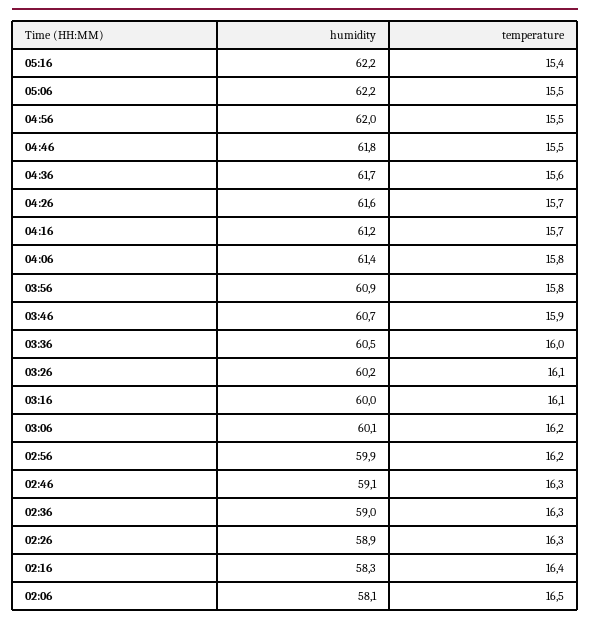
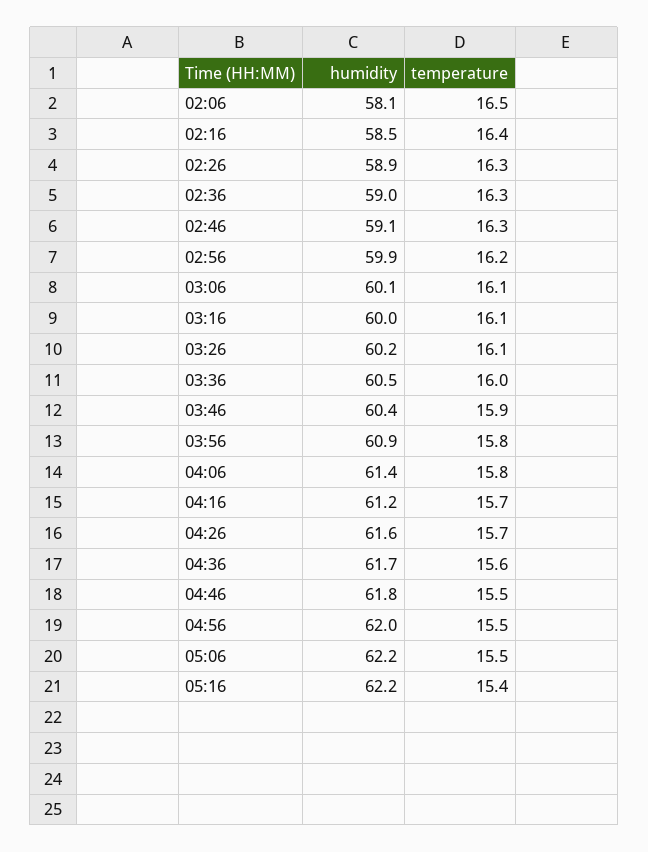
  {
    "humidity": {
      "05:16": 62.2,
      "05:06": 62.2,
      "04:56": 62,
      "04:46": 61.8,
      "04:36": 61.7,
      "04:26": 61.6,
      "04:16": 61.2,
      "04:06": 61.4,
      "03:56": 60.9,
-     "03:46": 60.7,
+     "03:46": 60.4,
      "03:36": 60.5,
      "03:26": 60.2,
      "03:16": 60,
      "03:06": 60.1,
      "02:56": 59.9,
      "02:46": 59.1,
      "02:36": 59,
      "02:26": 58.9,
-     "02:16": 58.3,
+     "02:16": 58.5,
      "02:06": 58.1
    },
    "temperature": {
      "05:16": 15.4,
      "05:06": 15.5,
      "04:56": 15.5,
      "04:46": 15.5,
      "04:36": 15.6,
      "04:26": 15.7,
      "04:16": 15.7,
      "04:06": 15.8,
      "03:56": 15.8,
      "03:46": 15.9,
      "03:36": 16,
      "03:26": 16.1,
      "03:16": 16.1,
-     "03:06": 16.2,
+     "03:06": 16.1,
      "02:56": 16.2,
      "02:46": 16.3,
      "02:36": 16.3,
      "02:26": 16.3,
      "02:16": 16.4,
      "02:06": 16.5
    }
  }

